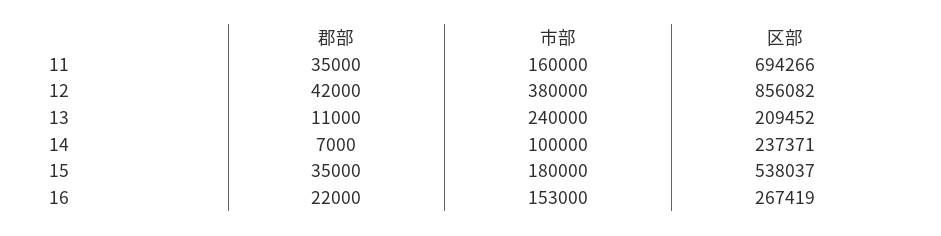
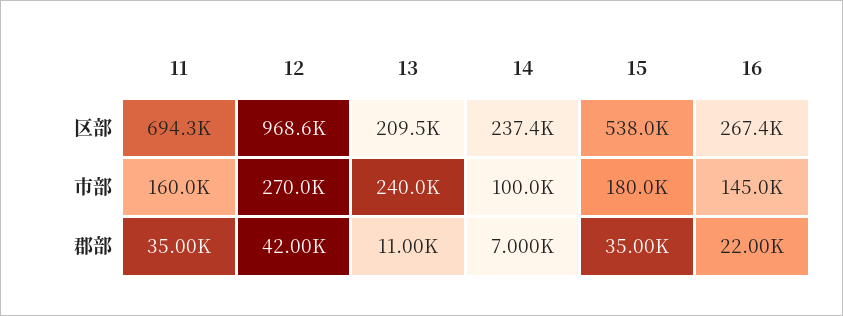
  {
    "郡部": {
      "11": 35000,
      "12": 42000,
      "13": 11000,
      "14": 7000,
      "15": 35000,
      "16": 22000
    },
    "市部": {
      "11": 160000,
-     "12": 380000,
+     "12": 270000,
      "13": 240000,
      "14": 100000,
      "15": 180000,
-     "16": 153000
+     "16": 145000
    },
    "区部": {
      "11": 694266,
-     "12": 856082,
+     "12": 968600,
      "13": 209452,
      "14": 237371,
      "15": 538037,
      "16": 267419
    }
  }

